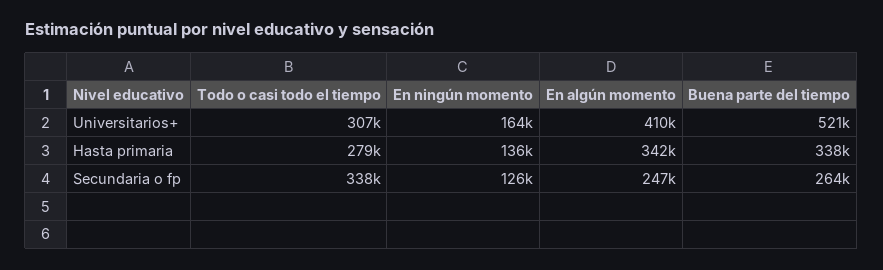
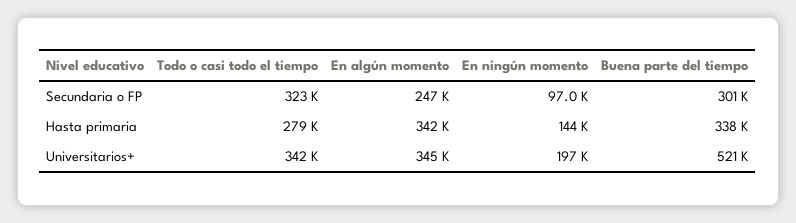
  {
    "Todo o casi todo el tiempo": {
-     "Universitarios+": 307000,
+     "Universitarios+": 342000,
      "Hasta primaria": 279000,
-     "Secundaria o fp": 338000
+     "Secundaria o fp": 323000
    },
    "En ningún momento": {
-     "Universitarios+": 164000,
+     "Universitarios+": 197000,
-     "Hasta primaria": 136000,
+     "Hasta primaria": 144000,
-     "Secundaria o fp": 126000
+     "Secundaria o fp": 97000
    },
    "En algún momento": {
-     "Universitarios+": 410000,
+     "Universitarios+": 345000,
      "Hasta primaria": 342000,
      "Secundaria o fp": 247000
    },
    "Buena parte del tiempo": {
      "Universitarios+": 521000,
      "Hasta primaria": 338000,
-     "Secundaria o fp": 264000
+     "Secundaria o fp": 301000
    }
  }

